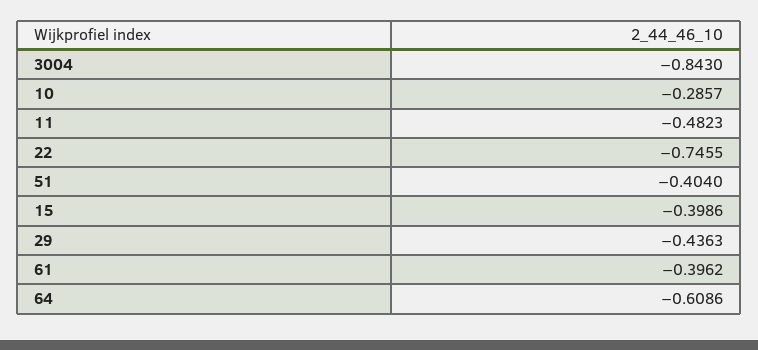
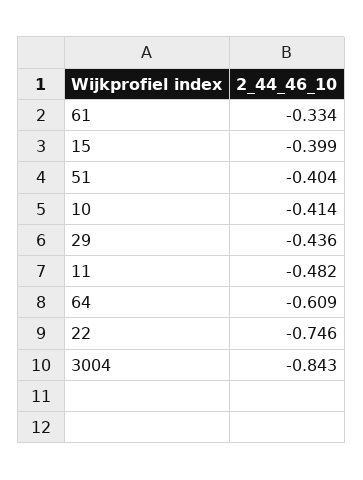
  {
    "3004": -0.843,
-   "10": -0.2857,
+   "10": -0.414,
    "11": -0.4823,
    "22": -0.7455,
    "51": -0.404,
    "15": -0.3986,
    "29": -0.4363,
-   "61": -0.3962,
+   "61": -0.334,
    "64": -0.6086
  }

